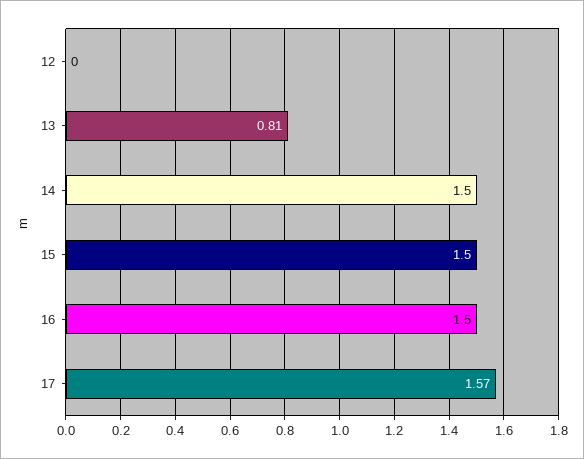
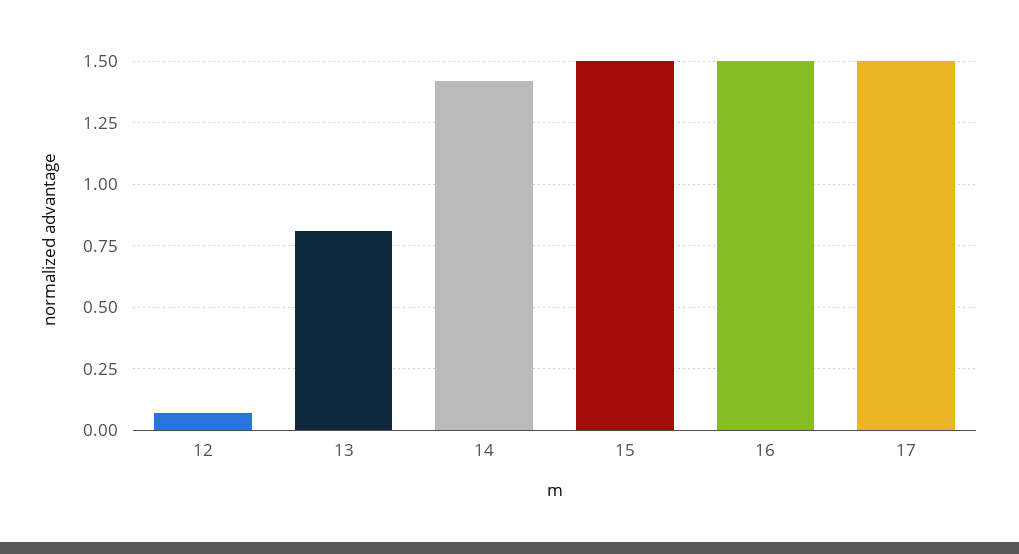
  {
-   "12": 0,
+   "12": 0.075,
    "13": 0.81,
-   "14": 1.5,
+   "14": 1.425,
    "15": 1.5,
    "16": 1.5,
-   "17": 1.57
+   "17": 1.5
  }

